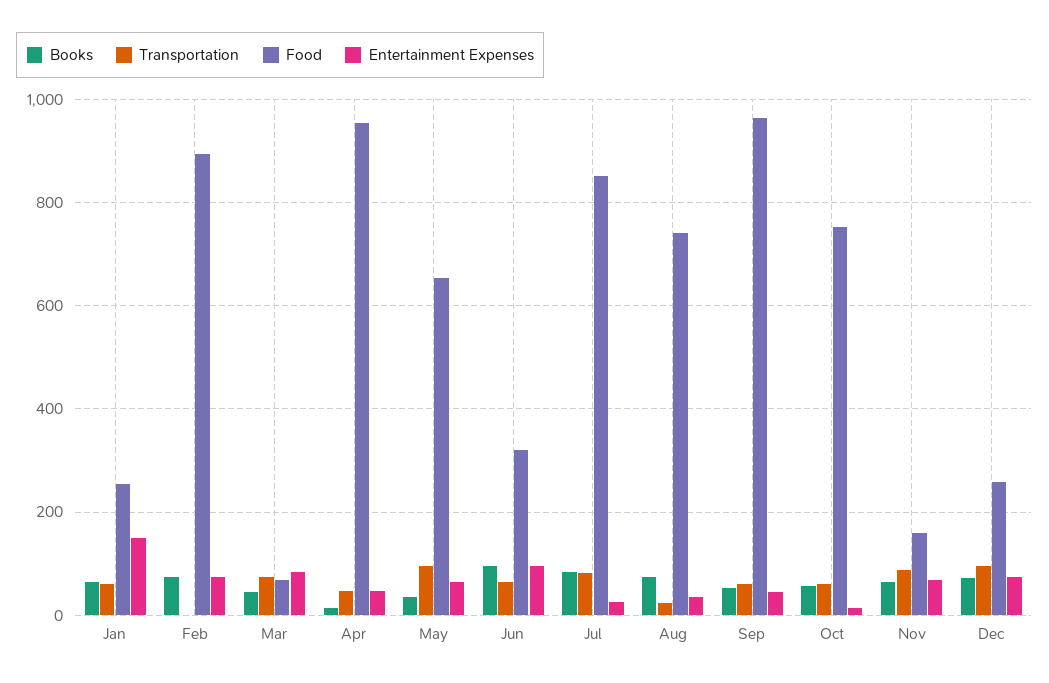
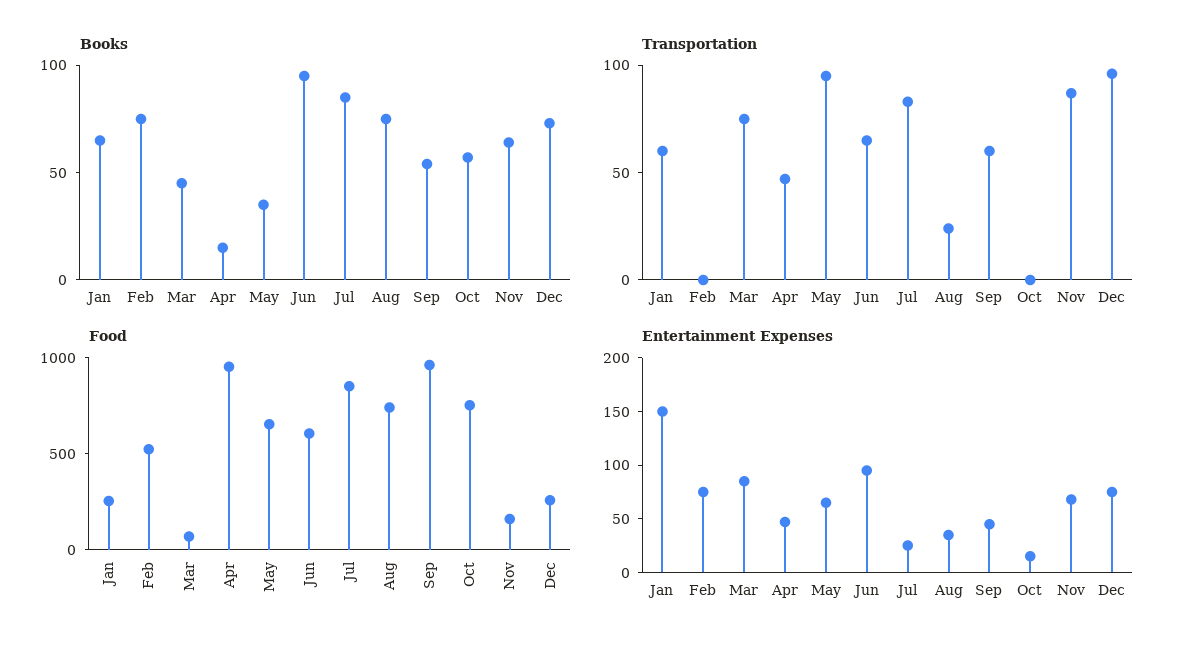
  {
    "Books": {
      "Jan": 70,
      "Feb": 80,
      "Mar": 50,
      "Apr": 20,
      "May": 40,
      "Jun": 100,
      "Jul": 90,
      "Aug": 80,
      "Sep": 50,
      "Oct": 60,
      "Nov": 60,
      "Dec": 70
    },
    "Transportation": {
      "Jan": 60,
      "Feb": 0,
      "Mar": 80,
      "Apr": 50,
      "May": 100,
      "Jun": 70,
      "Jul": 80,
      "Aug": 20,
      "Sep": 60,
-     "Oct": 60,
+     "Oct": 0,
      "Nov": 90,
      "Dec": 100
    },
    "Food": {
      "Jan": 260,
-     "Feb": 900,
+     "Feb": 500,
      "Mar": 60,
      "Apr": 960,
      "May": 660,
-     "Jun": 320,
+     "Jun": 600,
      "Jul": 860,
      "Aug": 740,
      "Sep": 960,
      "Oct": 760,
      "Nov": 160,
      "Dec": 260
    },
    "Entertainment Expenses": {
      "Jan": 150,
      "Feb": 80,
      "Mar": 90,
      "Apr": 50,
      "May": 70,
      "Jun": 100,
      "Jul": 30,
      "Aug": 40,
      "Sep": 50,
      "Oct": 20,
      "Nov": 70,
      "Dec": 80
    }
  }

